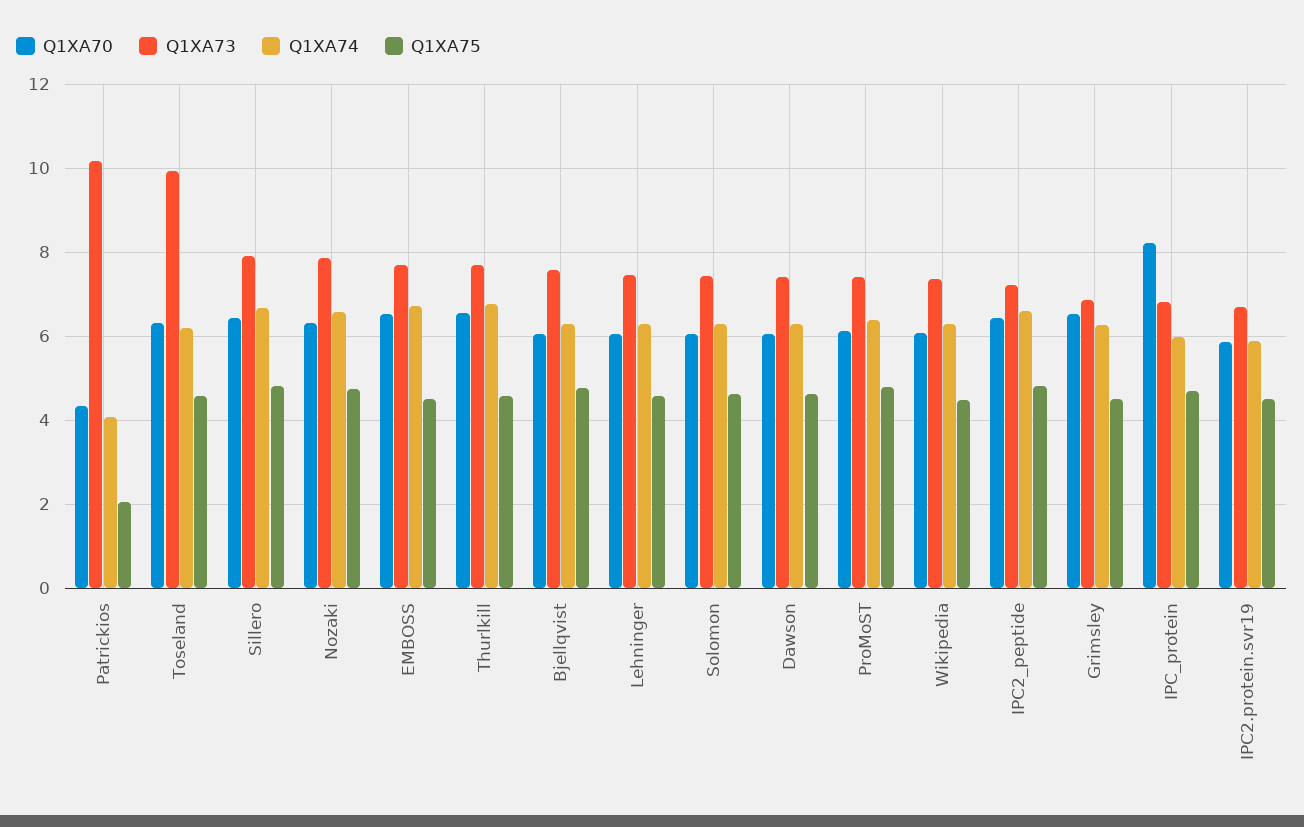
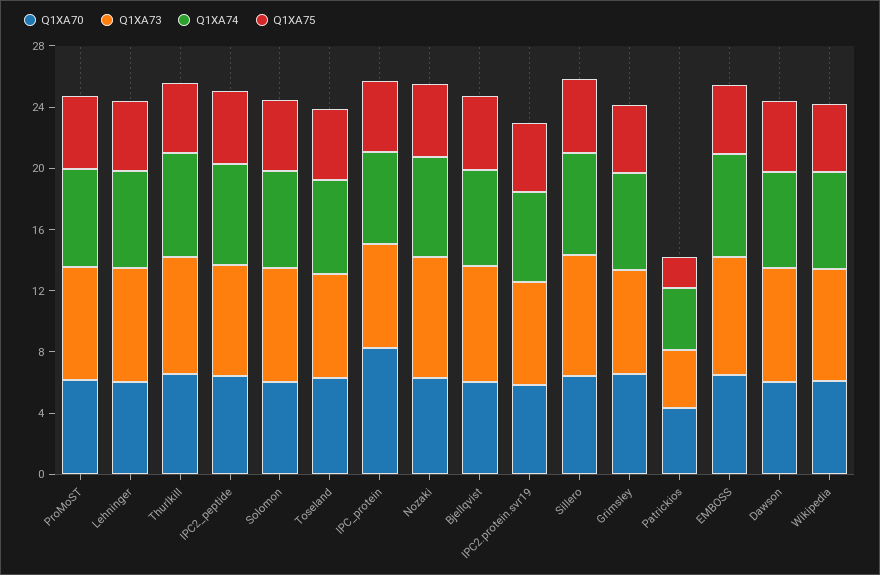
  {
    "Q1XA70": {
      "Patrickios": 4.4,
      "Toseland": 6.4,
      "Sillero": 6.4,
      "Nozaki": 6.4,
      "EMBOSS": 6.6,
      "Thurlkill": 6.6,
      "Bjellqvist": 6,
      "Lehninger": 6,
      "Solomon": 6,
      "Dawson": 6,
      "ProMoST": 6.2,
      "Wikipedia": 6,
      "IPC2_peptide": 6.4,
      "Grimsley": 6.6,
      "IPC_protein": 8.2,
      "IPC2.protein.svr19": 5.8
    },
    "Q1XA73": {
-     "Patrickios": 10.2,
+     "Patrickios": 4,
-     "Toseland": 10,
+     "Toseland": 7,
      "Sillero": 8,
      "Nozaki": 7.8,
      "EMBOSS": 7.8,
      "Thurlkill": 7.6,
      "Bjellqvist": 7.6,
      "Lehninger": 7.4,
      "Solomon": 7.4,
      "Dawson": 7.4,
      "ProMoST": 7.4,
      "Wikipedia": 7.4,
      "IPC2_peptide": 7.2,
      "Grimsley": 6.8,
      "IPC_protein": 6.8,
      "IPC2.protein.svr19": 6.6
    },
    "Q1XA74": {
      "Patrickios": 4,
      "Toseland": 6.2,
      "Sillero": 6.6,
      "Nozaki": 6.6,
      "EMBOSS": 6.8,
      "Thurlkill": 6.8,
      "Bjellqvist": 6.4,
      "Lehninger": 6.4,
      "Solomon": 6.4,
      "Dawson": 6.4,
      "ProMoST": 6.4,
      "Wikipedia": 6.4,
      "IPC2_peptide": 6.6,
      "Grimsley": 6.2,
      "IPC_protein": 6,
      "IPC2.protein.svr19": 5.8
    },
    "Q1XA75": {
      "Patrickios": 2,
      "Toseland": 4.6,
      "Sillero": 4.8,
      "Nozaki": 4.8,
      "EMBOSS": 4.4,
      "Thurlkill": 4.6,
      "Bjellqvist": 4.8,
      "Lehninger": 4.6,
      "Solomon": 4.6,
      "Dawson": 4.6,
      "ProMoST": 4.8,
      "Wikipedia": 4.4,
      "IPC2_peptide": 4.8,
      "Grimsley": 4.4,
      "IPC_protein": 4.6,
      "IPC2.protein.svr19": 4.6
    }
  }

